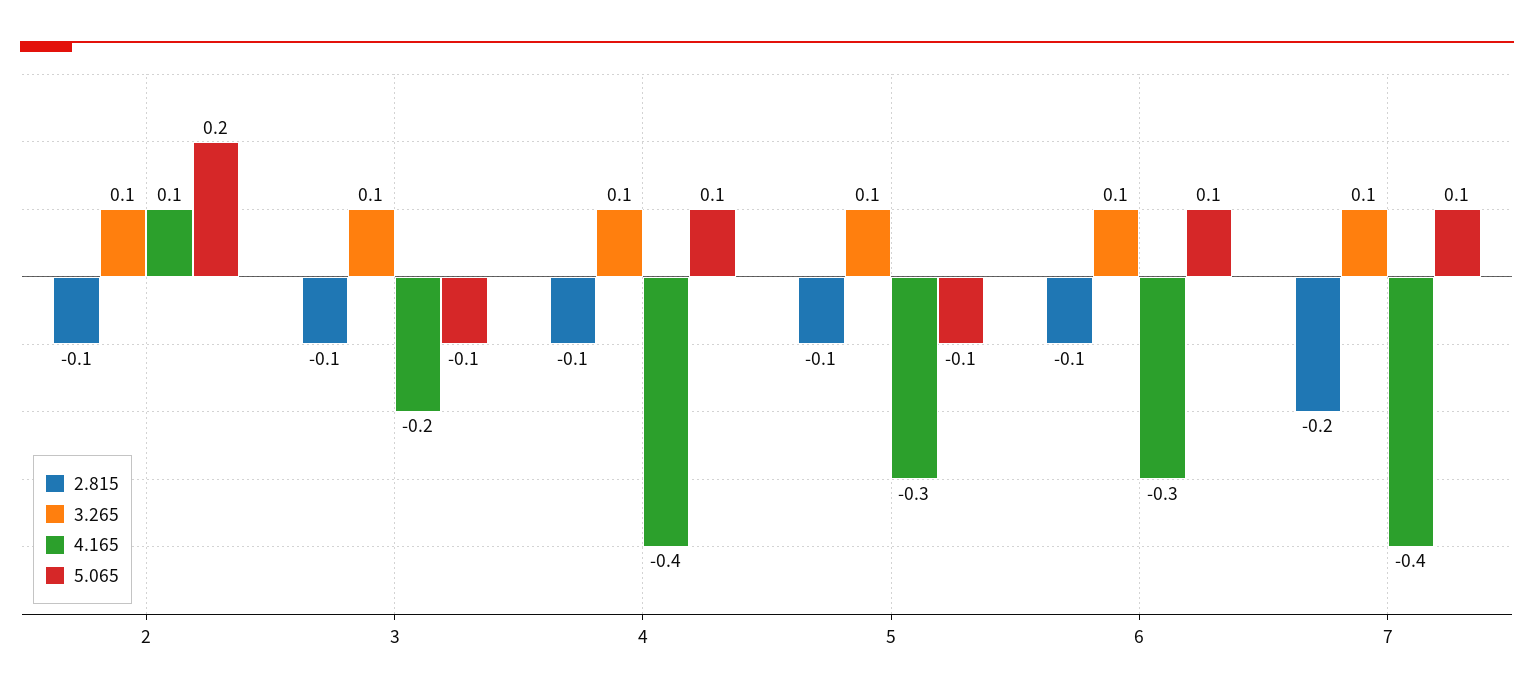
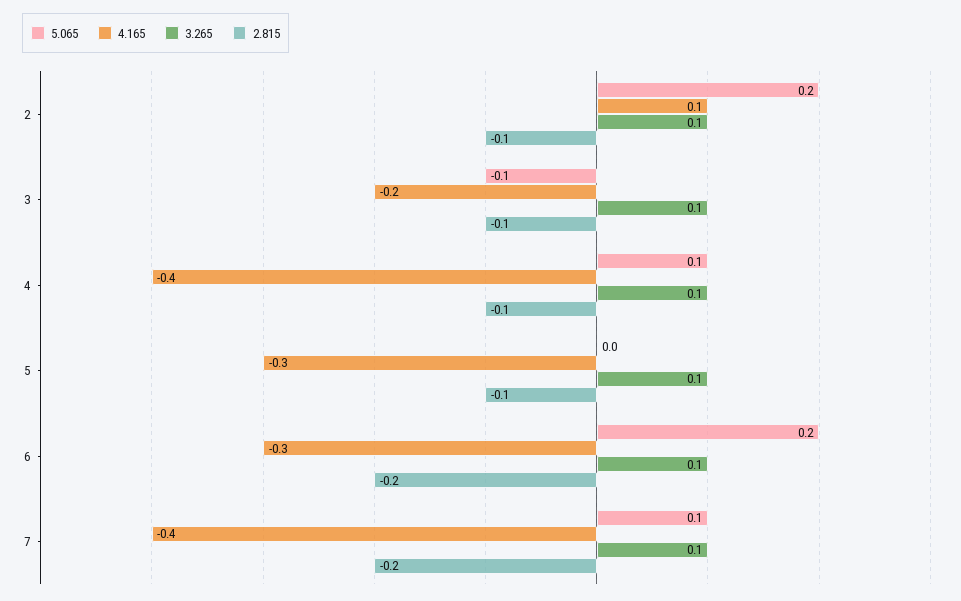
  {
    "2.815": {
      "2": -0.1,
      "3": -0.1,
      "4": -0.1,
      "5": -0.1,
-     "6": -0.1,
+     "6": -0.2,
      "7": -0.2
    },
    "3.265": {
      "2": 0.1,
      "3": 0.1,
      "4": 0.1,
      "5": 0.1,
      "6": 0.1,
      "7": 0.1
    },
    "4.165": {
      "2": 0.1,
      "3": -0.2,
      "4": -0.4,
      "5": -0.3,
      "6": -0.3,
      "7": -0.4
    },
    "5.065": {
      "2": 0.2,
      "3": -0.1,
      "4": 0.1,
-     "5": -0.1,
+     "5": 0,
-     "6": 0.1,
+     "6": 0.2,
      "7": 0.1
    }
  }

